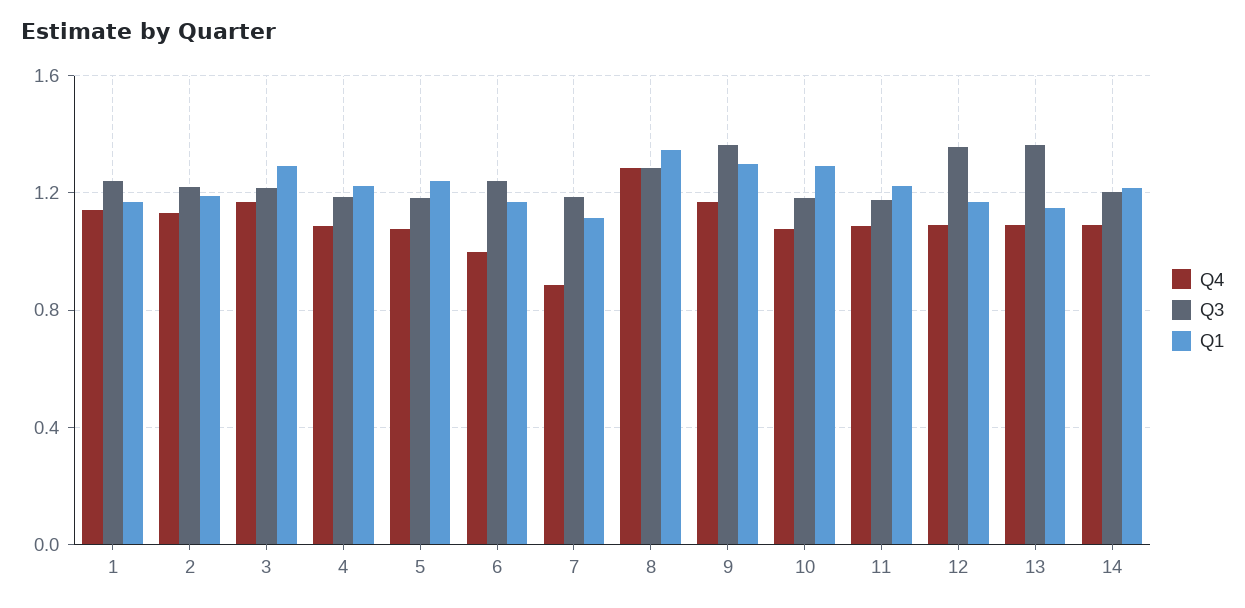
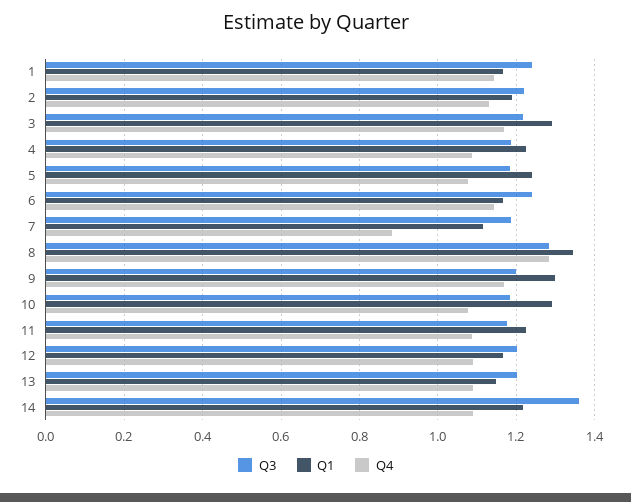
  {
    "Q4": {
      "1": 1.14,
      "2": 1.14,
      "3": 1.16,
      "4": 1.08,
      "5": 1.08,
-     "6": 1,
+     "6": 1.14,
      "7": 0.88,
      "8": 1.28,
      "9": 1.16,
      "10": 1.08,
      "11": 1.08,
      "12": 1.08,
      "13": 1.08,
      "14": 1.08
    },
    "Q3": {
      "1": 1.24,
      "2": 1.22,
      "3": 1.22,
      "4": 1.18,
      "5": 1.18,
      "6": 1.24,
      "7": 1.18,
      "8": 1.28,
-     "9": 1.35,
+     "9": 1.2,
      "10": 1.18,
      "11": 1.18,
-     "12": 1.35,
+     "12": 1.2,
-     "13": 1.35,
+     "13": 1.2,
-     "14": 1.2
+     "14": 1.36
    },
    "Q1": {
      "1": 1.16,
      "2": 1.2,
      "3": 1.3,
      "4": 1.22,
      "5": 1.24,
      "6": 1.16,
      "7": 1.12,
      "8": 1.34,
      "9": 1.3,
      "10": 1.3,
      "11": 1.22,
      "12": 1.16,
      "13": 1.14,
      "14": 1.22
    }
  }

